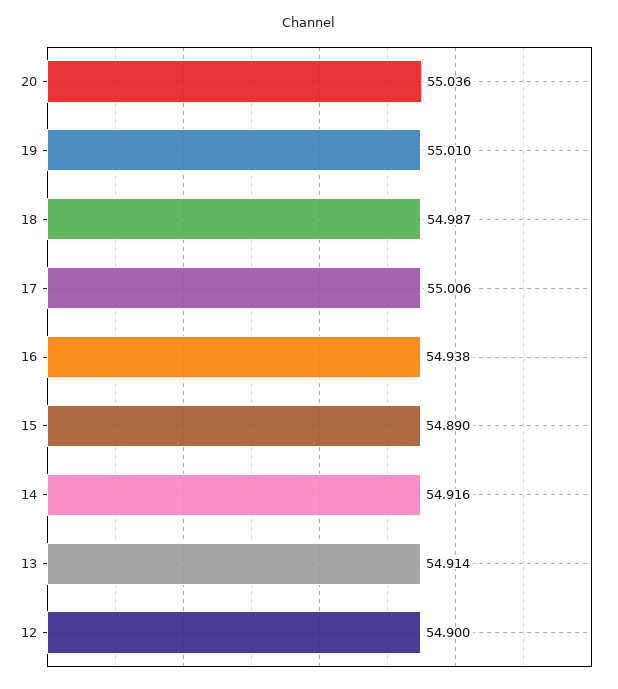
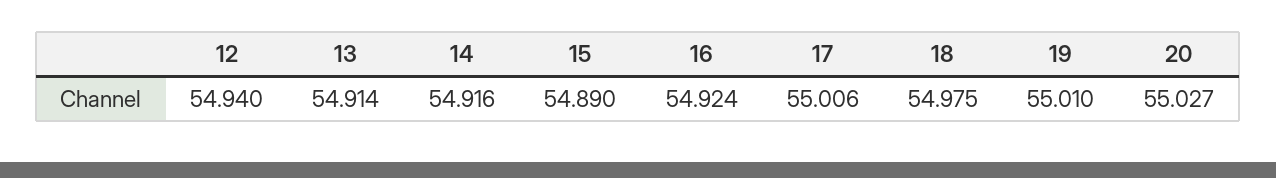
  {
-   "20": 55.036,
+   "20": 55.027,
    "19": 55.01,
-   "18": 54.987,
+   "18": 54.975,
    "17": 55.006,
-   "16": 54.938,
+   "16": 54.924,
    "15": 54.89,
    "14": 54.916,
    "13": 54.914,
-   "12": 54.9
+   "12": 54.94
  }

